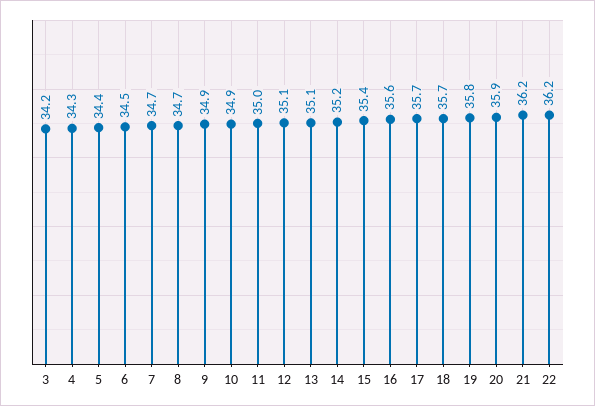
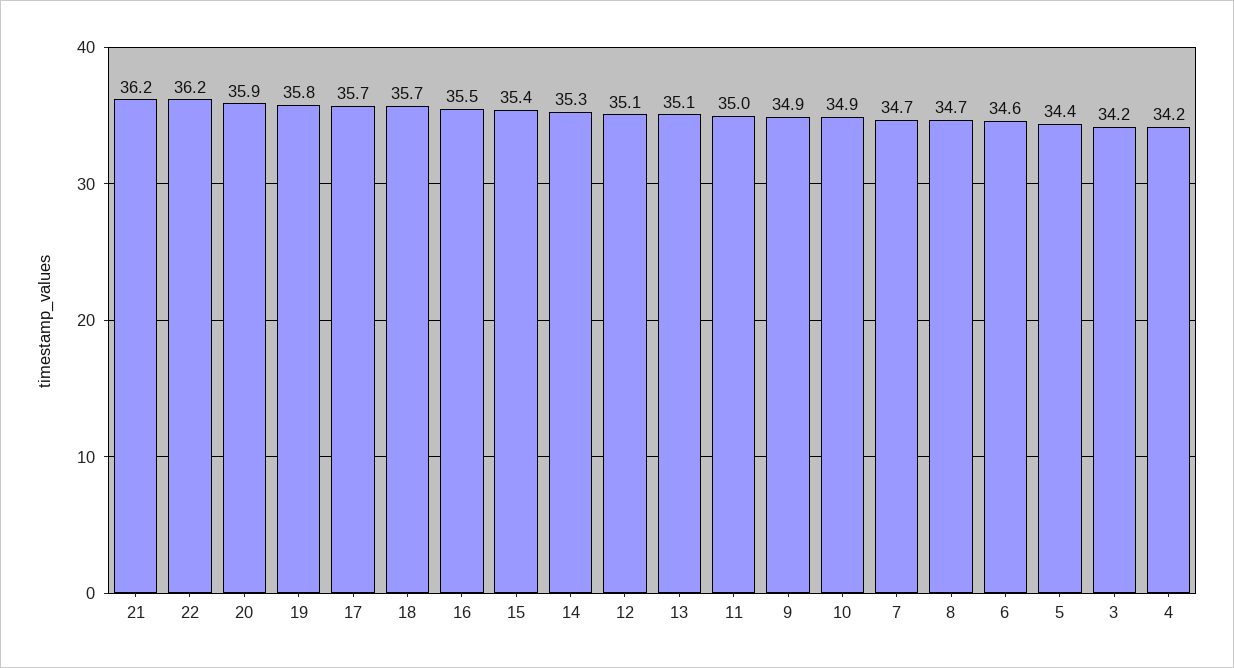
  {
    "3": 34.2,
-   "4": 34.3,
+   "4": 34.2,
    "5": 34.4,
-   "6": 34.5,
+   "6": 34.6,
    "7": 34.7,
    "8": 34.7,
    "9": 34.9,
    "10": 34.9,
    "11": 35,
    "12": 35.1,
    "13": 35.1,
-   "14": 35.2,
+   "14": 35.3,
    "15": 35.4,
-   "16": 35.6,
+   "16": 35.5,
    "17": 35.7,
    "18": 35.7,
    "19": 35.8,
    "20": 35.9,
    "21": 36.2,
    "22": 36.2
  }

